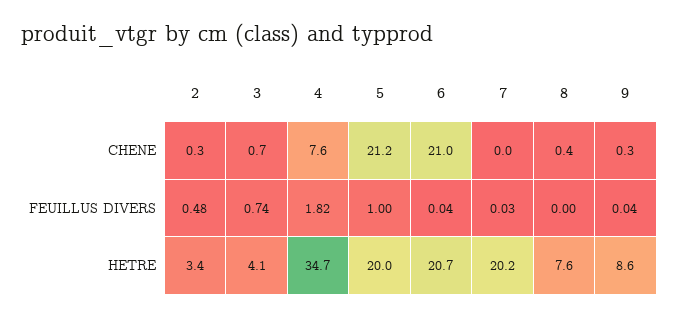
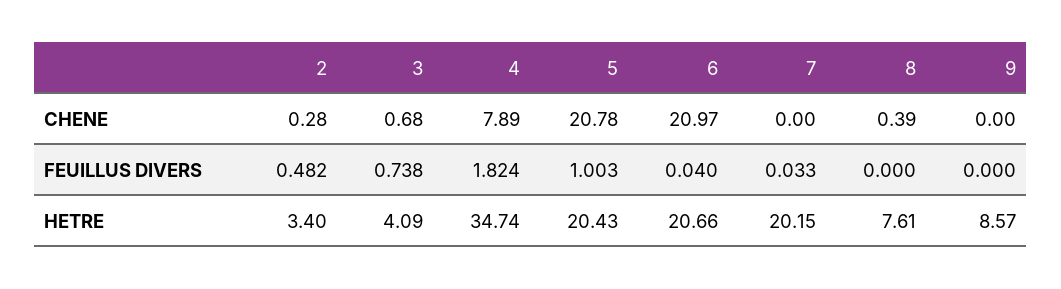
  {
    "2": {
      "CHENE": 0.28,
      "FEUILLUS DIVERS": 0.482,
      "HETRE": 3.4
    },
    "3": {
      "CHENE": 0.68,
      "FEUILLUS DIVERS": 0.738,
      "HETRE": 4.09
    },
    "4": {
-     "CHENE": 7.6,
+     "CHENE": 7.89,
      "FEUILLUS DIVERS": 1.824,
      "HETRE": 34.74
    },
    "5": {
-     "CHENE": 21.2,
+     "CHENE": 20.78,
      "FEUILLUS DIVERS": 1.003,
-     "HETRE": 20
+     "HETRE": 20.43
    },
    "6": {
      "CHENE": 20.97,
      "FEUILLUS DIVERS": 0.04,
      "HETRE": 20.66
    },
    "7": {
      "CHENE": 0,
      "FEUILLUS DIVERS": 0.033,
      "HETRE": 20.15
    },
    "8": {
      "CHENE": 0.39,
      "FEUILLUS DIVERS": 0,
      "HETRE": 7.61
    },
    "9": {
-     "CHENE": 0.3,
+     "CHENE": 0,
-     "FEUILLUS DIVERS": 0.04,
+     "FEUILLUS DIVERS": 0,
      "HETRE": 8.57
    }
  }

